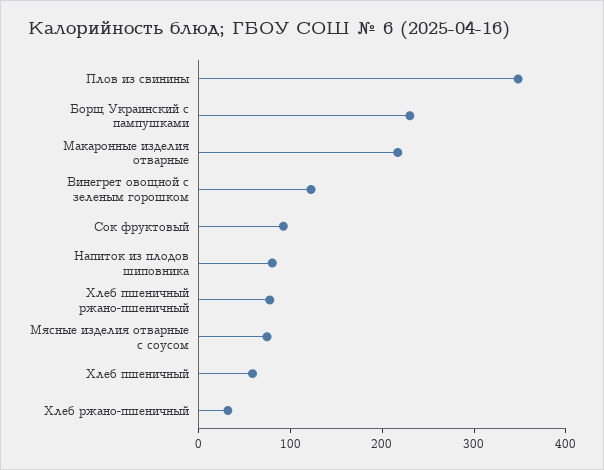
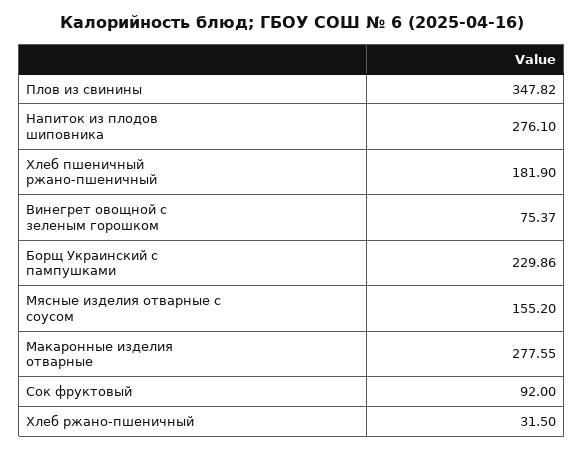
  {
    "Плов из свинины": 347.82,
    "Борщ Украинский с пампушками": 229.86,
-   "Макаронные изделия отварные": 220,
+   "Макаронные изделия отварные": 277.55,
-   "Винегрет овощной с зеленым горошком": 120,
+   "Винегрет овощной с зеленым горошком": 75.37,
    "Сок фруктовый": 92,
-   "Напиток из плодов шиповника": 80,
+   "Напиток из плодов шиповника": 276.1,
-   "Хлеб пшеничный ржано-пшеничный": 80,
+   "Хлеб пшеничный ржано-пшеничный": 181.9,
-   "Мясные изделия отварные с соусом": 80,
+   "Мясные изделия отварные с соусом": 155.2,
-   "Хлеб пшеничный": 60,
    "Хлеб ржано-пшеничный": 31.5
  }

